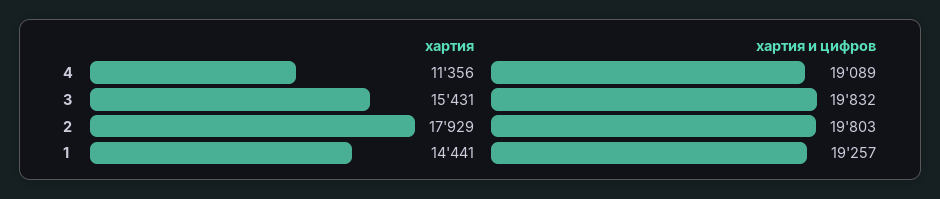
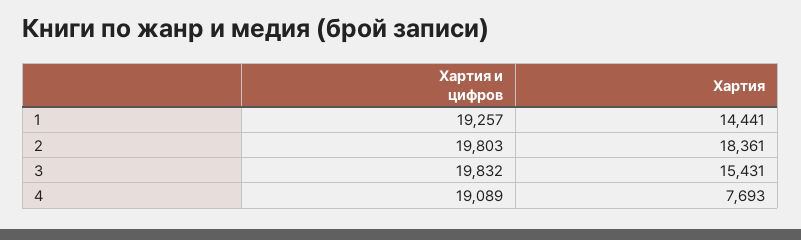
  {
    "хартия": {
-     "4": 11356,
+     "4": 7693,
      "3": 15431,
-     "2": 17929,
+     "2": 18361,
      "1": 14441
    },
    "хартия и цифров": {
      "4": 19089,
      "3": 19832,
      "2": 19803,
      "1": 19257
    }
  }

